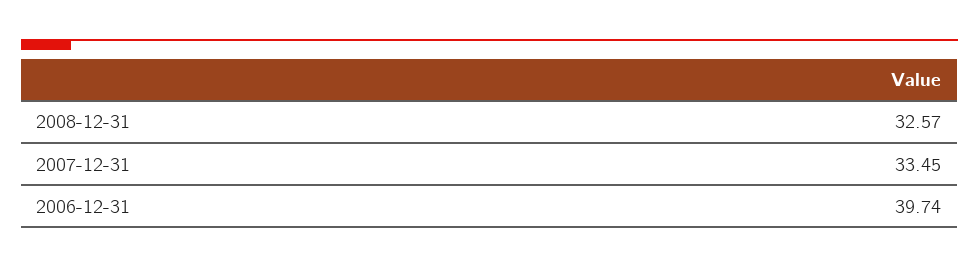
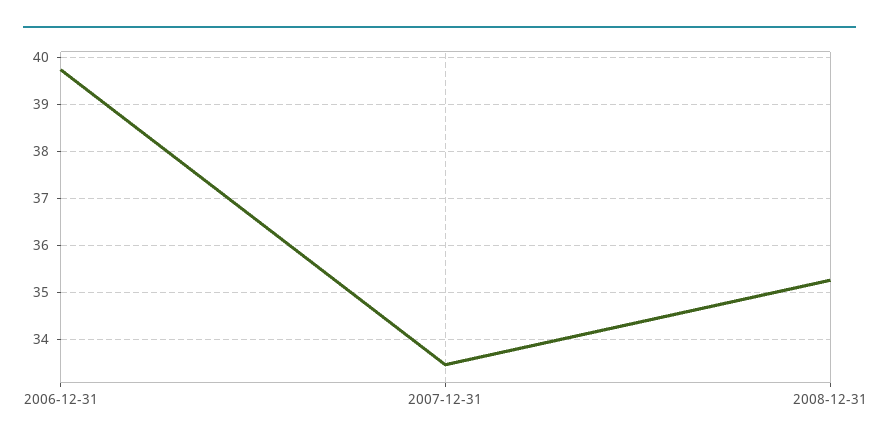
  {
-   "2008-12-31": 32.57,
+   "2008-12-31": 35.2,
    "2007-12-31": 33.45,
    "2006-12-31": 39.74
  }

